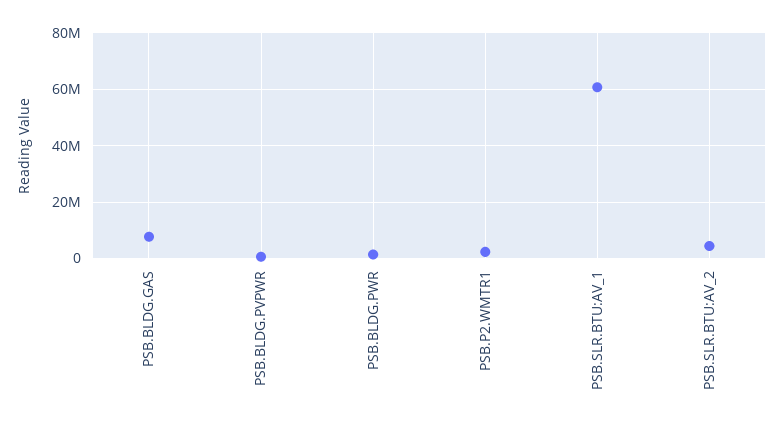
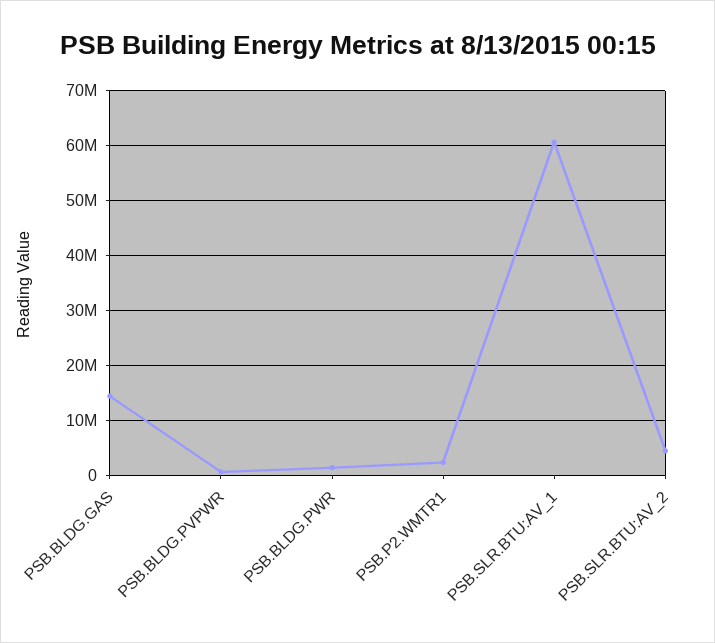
  {
-   "PSB.BLDG.GAS": 7500000,
+   "PSB.BLDG.GAS": 14000000,
    "PSB.BLDG.PVPWR": 0,
    "PSB.BLDG.PWR": 2000000,
    "PSB.P2.WMTR1": 2000000,
    "PSB.SLR.BTU:AV_1": 60000000,
    "PSB.SLR.BTU:AV_2": 4000000
  }

